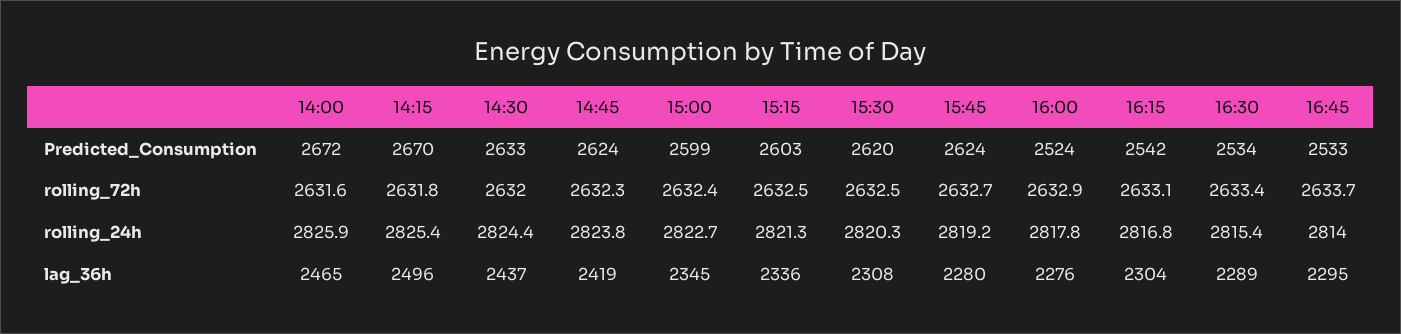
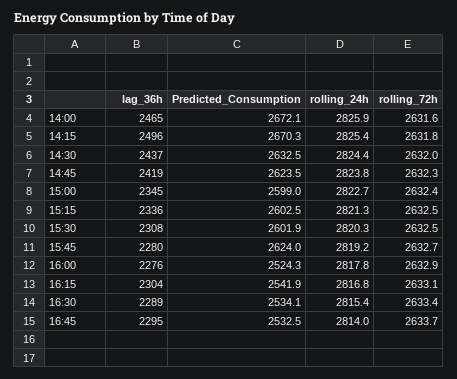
  {
    "14:00": {
      "Predicted_Consumption": 2672.1,
      "rolling_72h": 2631.6,
      "rolling_24h": 2825.9,
      "lag_36h": 2465
    },
    "14:15": {
      "Predicted_Consumption": 2670.3,
      "rolling_72h": 2631.8,
      "rolling_24h": 2825.4,
      "lag_36h": 2496
    },
    "14:30": {
      "Predicted_Consumption": 2632.5,
      "rolling_72h": 2632,
      "rolling_24h": 2824.4,
      "lag_36h": 2437
    },
    "14:45": {
      "Predicted_Consumption": 2623.5,
      "rolling_72h": 2632.3,
      "rolling_24h": 2823.8,
      "lag_36h": 2419
    },
    "15:00": {
      "Predicted_Consumption": 2599,
      "rolling_72h": 2632.4,
      "rolling_24h": 2822.7,
      "lag_36h": 2345
    },
    "15:15": {
      "Predicted_Consumption": 2602.5,
      "rolling_72h": 2632.5,
      "rolling_24h": 2821.3,
      "lag_36h": 2336
    },
    "15:30": {
-     "Predicted_Consumption": 2620,
+     "Predicted_Consumption": 2601.9,
      "rolling_72h": 2632.5,
      "rolling_24h": 2820.3,
      "lag_36h": 2308
    },
    "15:45": {
      "Predicted_Consumption": 2624,
      "rolling_72h": 2632.7,
      "rolling_24h": 2819.2,
      "lag_36h": 2280
    },
    "16:00": {
      "Predicted_Consumption": 2524.3,
      "rolling_72h": 2632.9,
      "rolling_24h": 2817.8,
      "lag_36h": 2276
    },
    "16:15": {
      "Predicted_Consumption": 2541.9,
      "rolling_72h": 2633.1,
      "rolling_24h": 2816.8,
      "lag_36h": 2304
    },
    "16:30": {
      "Predicted_Consumption": 2534.1,
      "rolling_72h": 2633.4,
      "rolling_24h": 2815.4,
      "lag_36h": 2289
    },
    "16:45": {
      "Predicted_Consumption": 2532.5,
      "rolling_72h": 2633.7,
      "rolling_24h": 2814,
      "lag_36h": 2295
    }
  }

